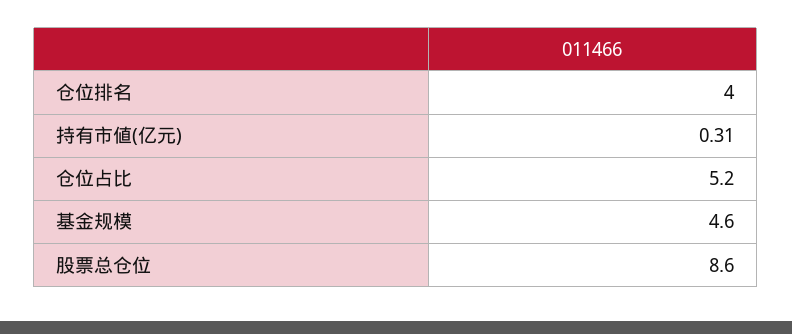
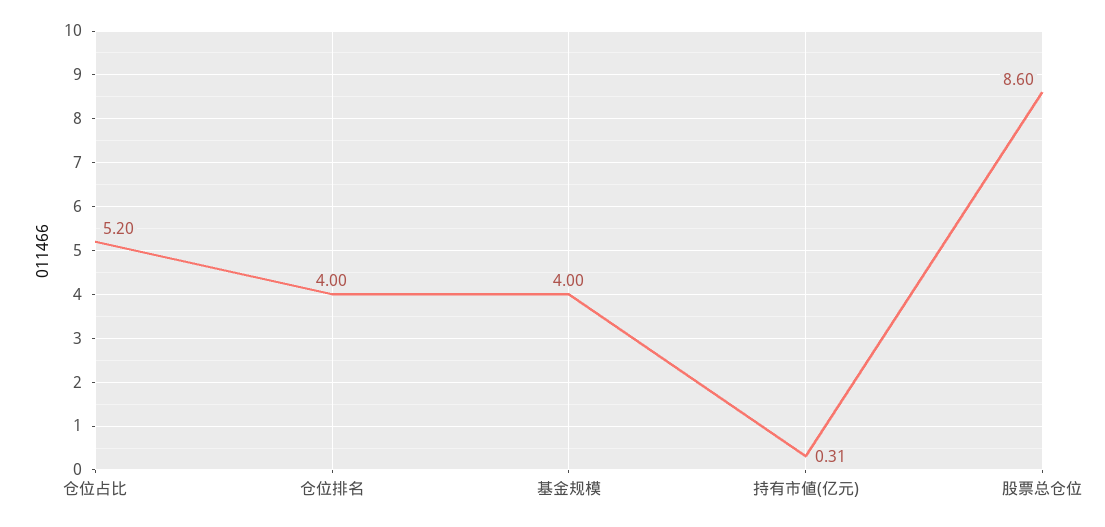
  {
    "仓位排名": 4,
    "持有市値(亿元)": 0.31,
    "仓位占比": 5.2,
-   "基金规模": 4.6,
+   "基金规模": 4,
    "股票总仓位": 8.6
  }

